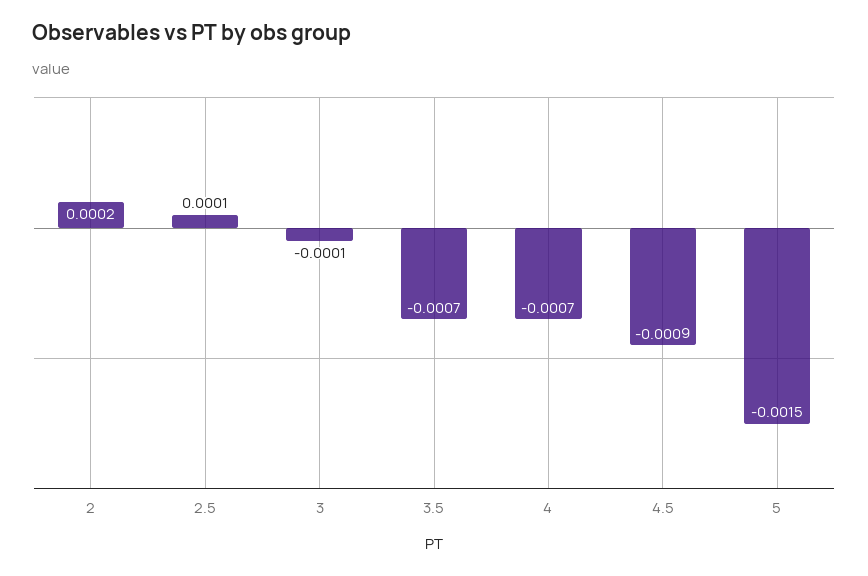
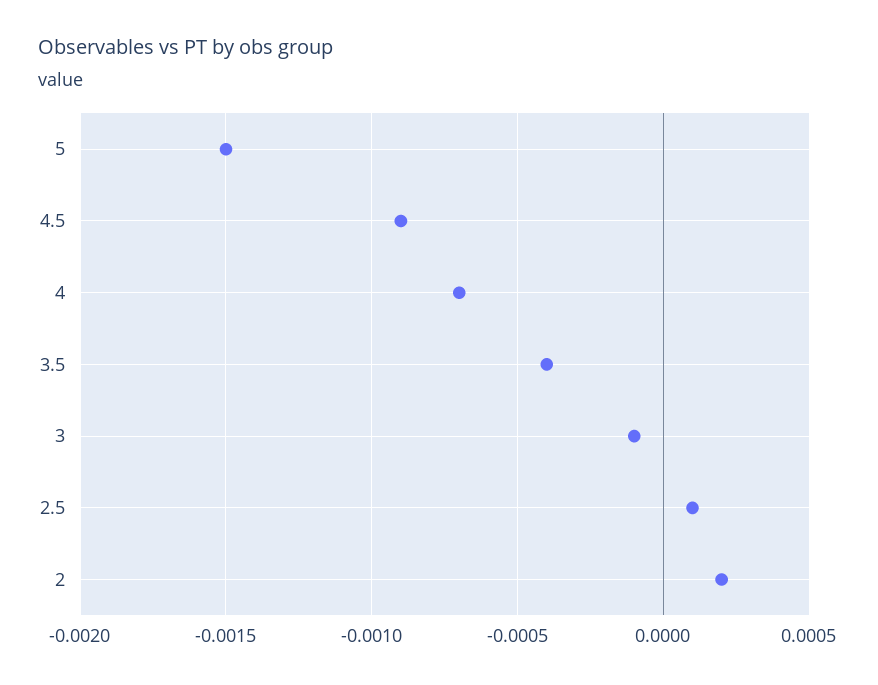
  {
    "2": 0.0002,
    "2.5": 0.0001,
    "3": -0.0001,
-   "3.5": -0.0007,
+   "3.5": -0.0004,
    "4": -0.0007,
    "4.5": -0.0009,
    "5": -0.0015
  }

